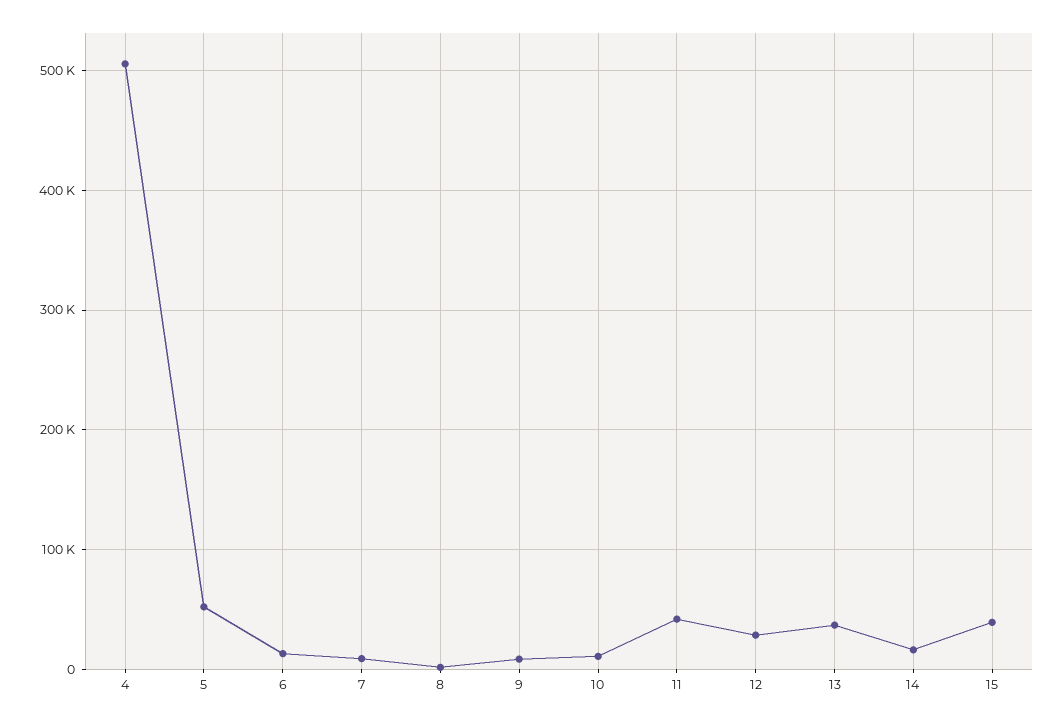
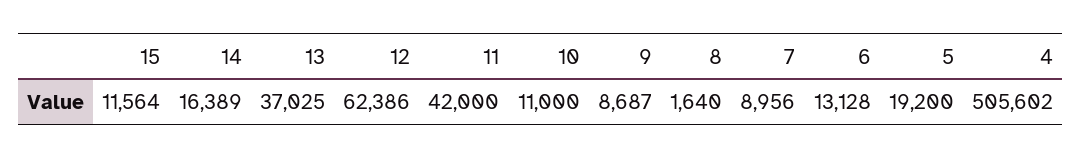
  {
    "4": 505602,
-   "5": 50000,
+   "5": 19200,
    "6": 13128,
    "7": 8956,
    "8": 1640,
    "9": 8687,
    "10": 11000,
    "11": 42000,
-   "12": 30000,
+   "12": 62386,
    "13": 37025,
    "14": 16389,
-   "15": 40000
+   "15": 11564
  }

